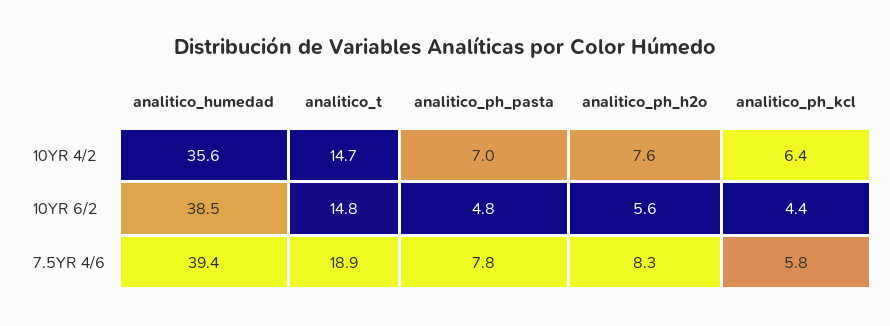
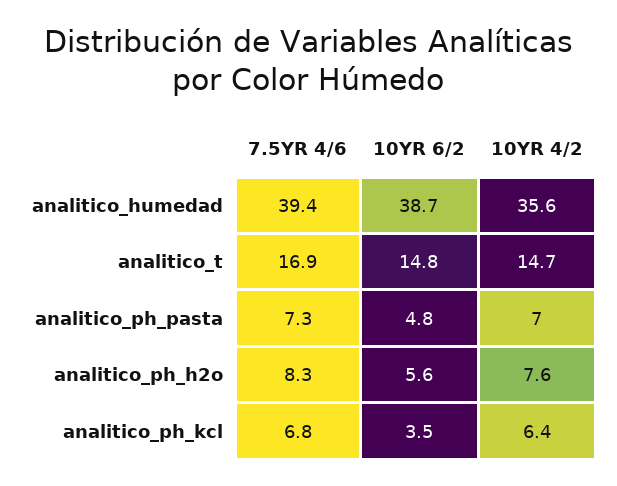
  {
    "analitico_humedad": {
      "10YR 4/2": 35.6,
-     "10YR 6/2": 38.5,
+     "10YR 6/2": 38.7,
      "7.5YR 4/6": 39.4
    },
    "analitico_t": {
      "10YR 4/2": 14.7,
      "10YR 6/2": 14.8,
-     "7.5YR 4/6": 18.9
+     "7.5YR 4/6": 16.9
    },
    "analitico_ph_pasta": {
      "10YR 4/2": 7,
      "10YR 6/2": 4.8,
-     "7.5YR 4/6": 7.8
+     "7.5YR 4/6": 7.3
    },
    "analitico_ph_h2o": {
      "10YR 4/2": 7.6,
      "10YR 6/2": 5.6,
      "7.5YR 4/6": 8.3
    },
    "analitico_ph_kcl": {
      "10YR 4/2": 6.4,
-     "10YR 6/2": 4.4,
+     "10YR 6/2": 3.5,
-     "7.5YR 4/6": 5.8
+     "7.5YR 4/6": 6.8
    }
  }

